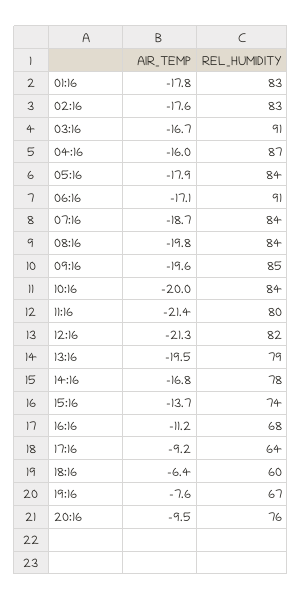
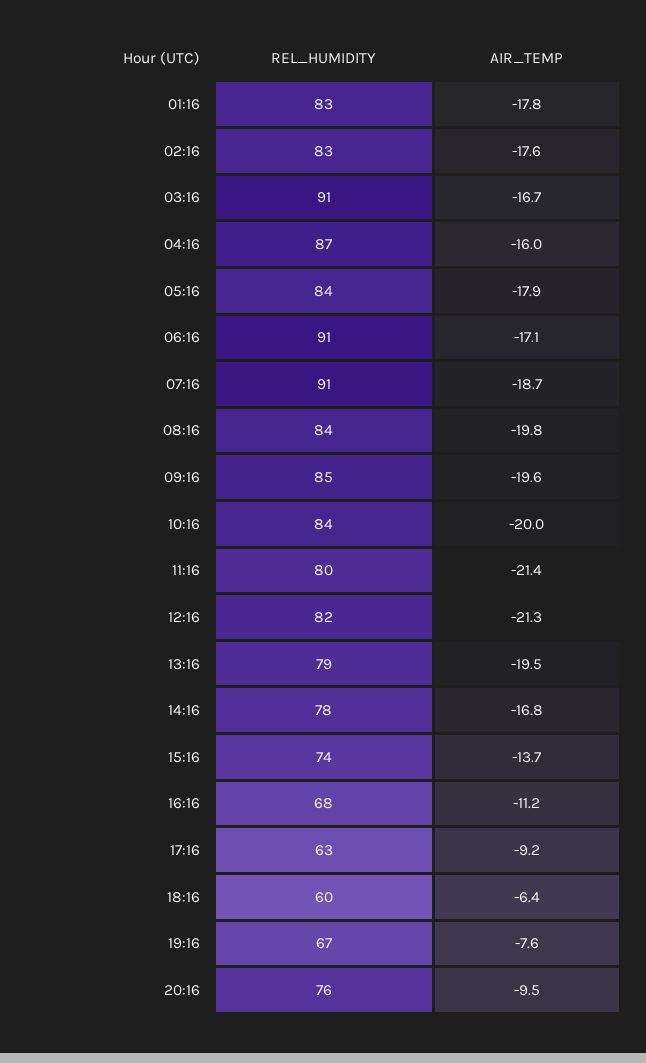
  {
    "AIR_TEMP": {
      "01:16": -17.8,
      "02:16": -17.6,
      "03:16": -16.7,
      "04:16": -16,
      "05:16": -17.9,
      "06:16": -17.1,
      "07:16": -18.7,
      "08:16": -19.8,
      "09:16": -19.6,
      "10:16": -20,
      "11:16": -21.4,
      "12:16": -21.3,
      "13:16": -19.5,
      "14:16": -16.8,
      "15:16": -13.7,
      "16:16": -11.2,
      "17:16": -9.2,
      "18:16": -6.4,
      "19:16": -7.6,
      "20:16": -9.5
    },
    "REL_HUMIDITY": {
      "01:16": 83,
      "02:16": 83,
      "03:16": 91,
      "04:16": 87,
      "05:16": 84,
      "06:16": 91,
-     "07:16": 84,
+     "07:16": 91,
      "08:16": 84,
      "09:16": 85,
      "10:16": 84,
      "11:16": 80,
      "12:16": 82,
      "13:16": 79,
      "14:16": 78,
      "15:16": 74,
      "16:16": 68,
-     "17:16": 64,
+     "17:16": 63,
      "18:16": 60,
      "19:16": 67,
      "20:16": 76
    }
  }

